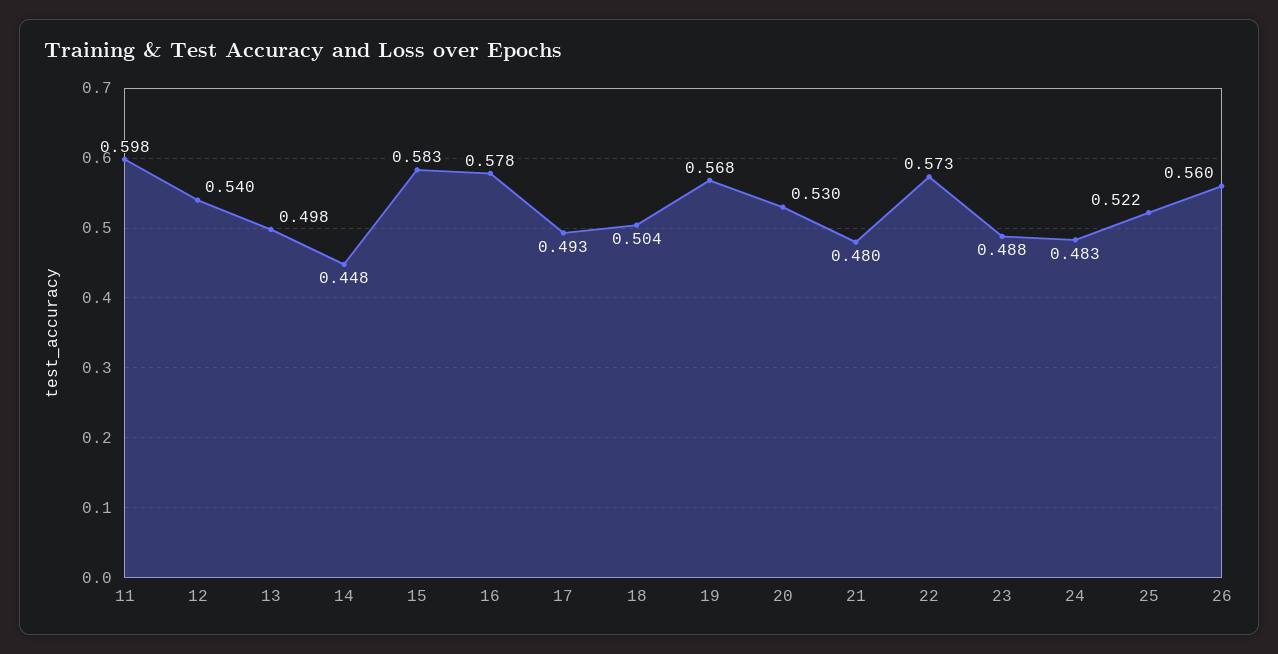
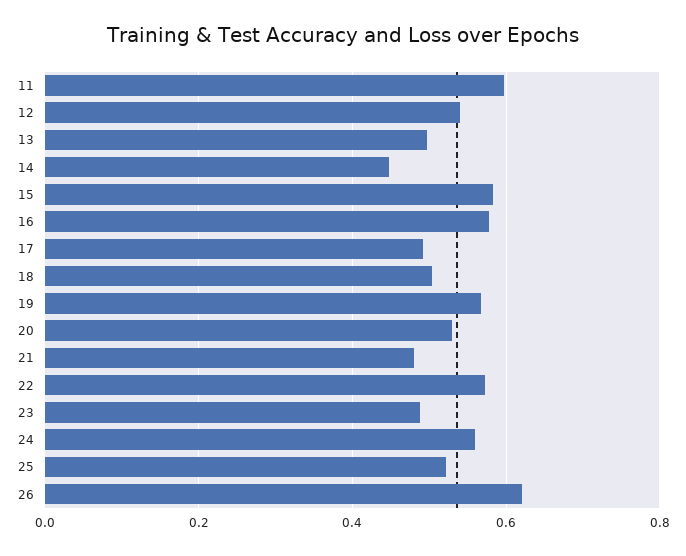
  {
    "11": 0.598,
    "12": 0.54,
    "13": 0.498,
    "14": 0.448,
    "15": 0.583,
    "16": 0.578,
    "17": 0.493,
    "18": 0.504,
    "19": 0.568,
    "20": 0.53,
    "21": 0.48,
    "22": 0.573,
    "23": 0.488,
-   "24": 0.483,
+   "24": 0.56,
    "25": 0.522,
-   "26": 0.56
+   "26": 0.62
  }

